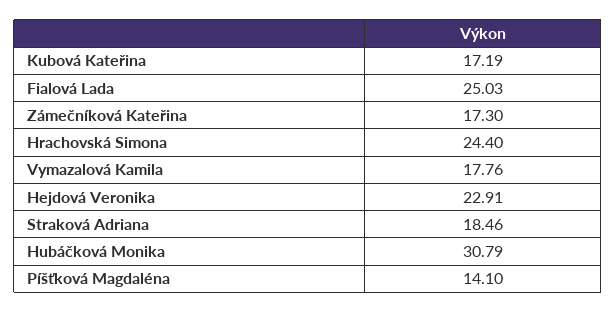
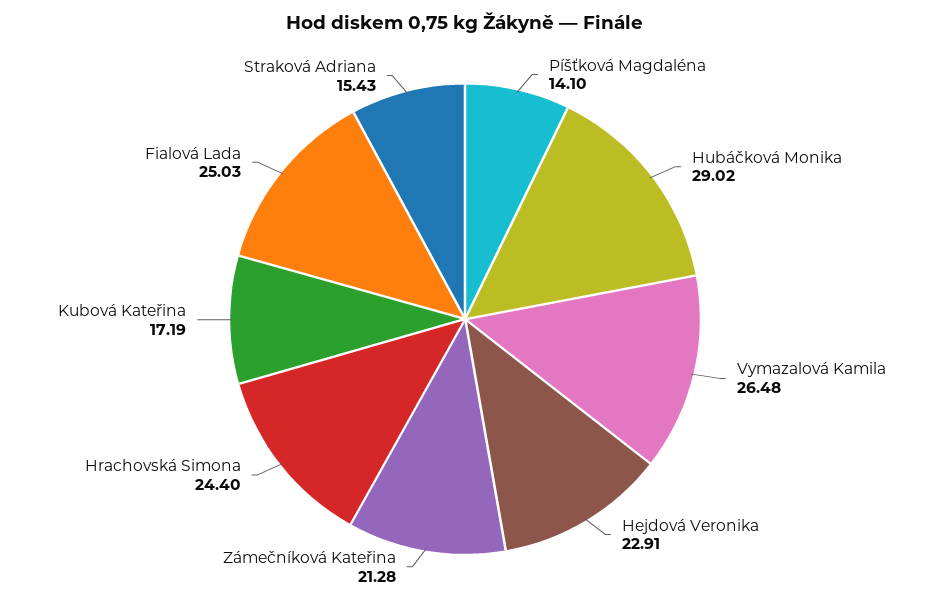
  {
    "Kubová Kateřina": 17.19,
    "Fialová Lada": 25.03,
-   "Zámečníková Kateřina": 17.3,
+   "Zámečníková Kateřina": 21.28,
    "Hrachovská Simona": 24.4,
-   "Vymazalová Kamila": 17.76,
+   "Vymazalová Kamila": 26.48,
    "Hejdová Veronika": 22.91,
-   "Straková Adriana": 18.46,
+   "Straková Adriana": 15.43,
-   "Hubáčková Monika": 30.79,
+   "Hubáčková Monika": 29.02,
    "Píšťková Magdaléna": 14.1
  }

